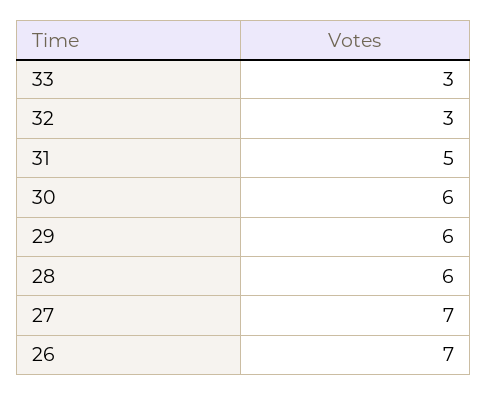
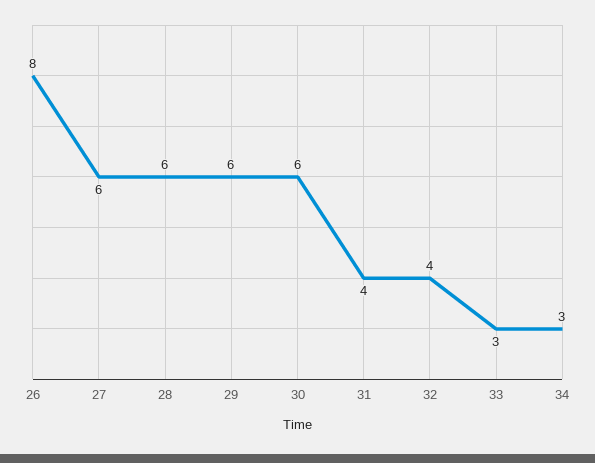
  {
    "33": 3,
-   "32": 3,
+   "32": 4,
-   "31": 5,
+   "31": 4,
    "30": 6,
    "29": 6,
    "28": 6,
-   "27": 7,
+   "27": 6,
-   "26": 7
+   "26": 8,
+   "34": 3
  }

